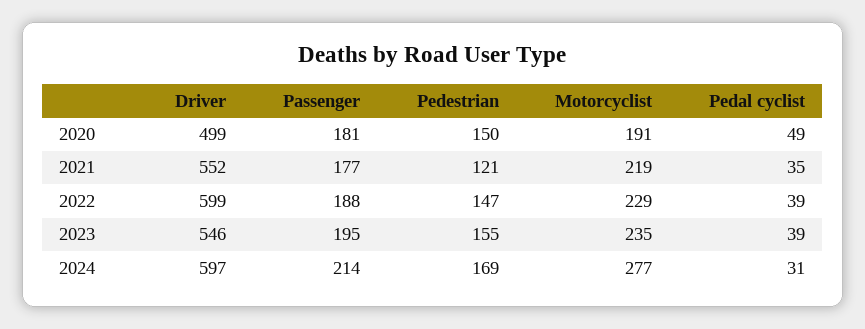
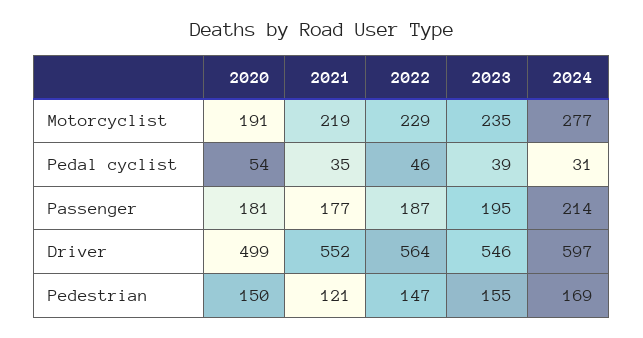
  {
    "Driver": {
      "2020": 499,
      "2021": 552,
-     "2022": 599,
+     "2022": 564,
      "2023": 546,
      "2024": 597
    },
    "Passenger": {
      "2020": 181,
      "2021": 177,
-     "2022": 188,
+     "2022": 187,
      "2023": 195,
      "2024": 214
    },
    "Pedestrian": {
      "2020": 150,
      "2021": 121,
      "2022": 147,
      "2023": 155,
      "2024": 169
    },
    "Motorcyclist": {
      "2020": 191,
      "2021": 219,
      "2022": 229,
      "2023": 235,
      "2024": 277
    },
    "Pedal cyclist": {
-     "2020": 49,
+     "2020": 54,
      "2021": 35,
-     "2022": 39,
+     "2022": 46,
      "2023": 39,
      "2024": 31
    }
  }

